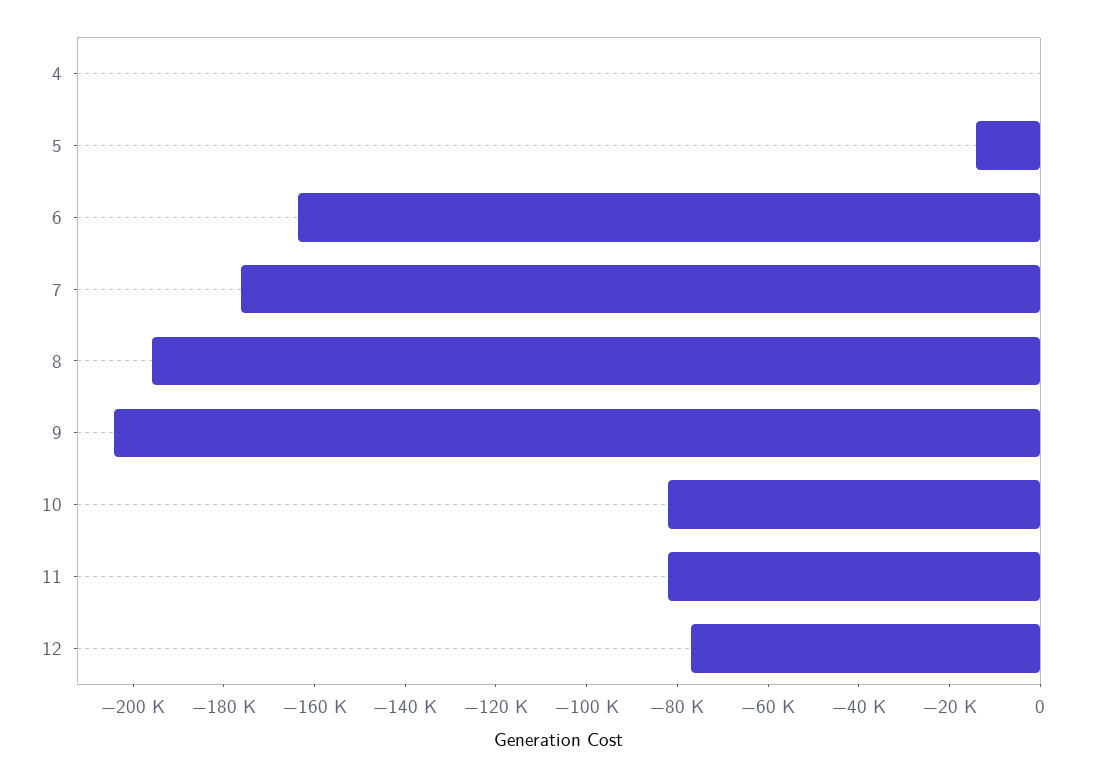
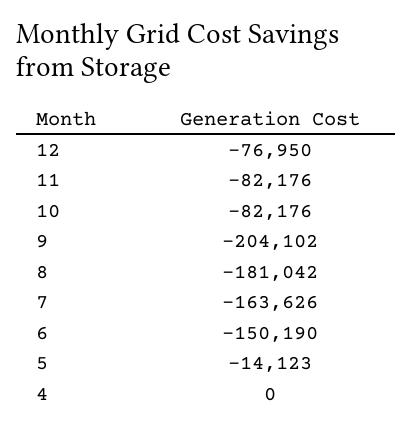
  {
    "4": 0,
    "5": -14123,
-   "6": -165000,
+   "6": -150190,
-   "7": -175000,
+   "7": -163626,
-   "8": -195000,
+   "8": -181042,
    "9": -204102,
    "10": -82176,
    "11": -82176,
    "12": -76950
  }

